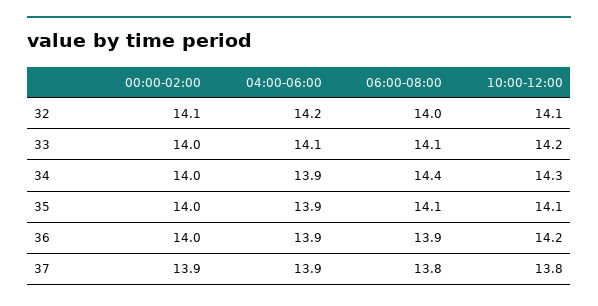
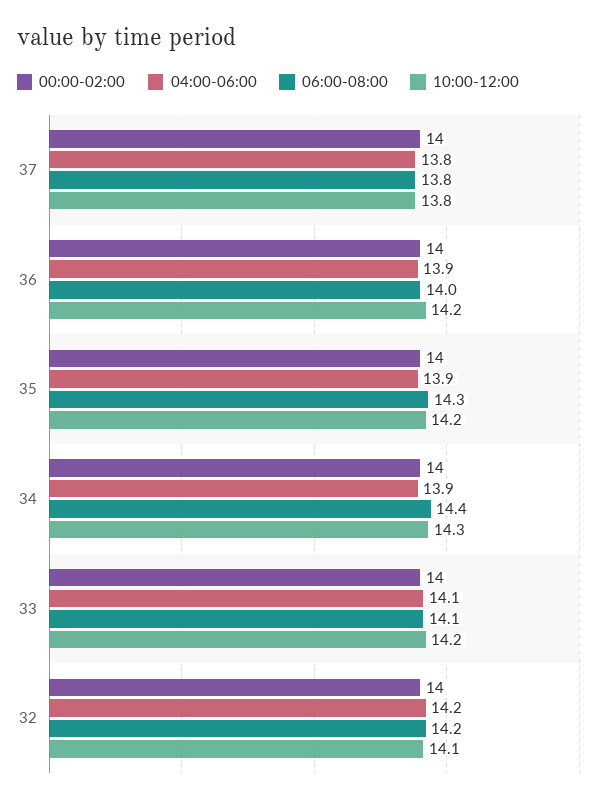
  {
    "00:00-02:00": {
-     "32": 14.1,
+     "32": 14,
      "33": 14,
      "34": 14,
      "35": 14,
      "36": 14,
-     "37": 13.9
+     "37": 14
    },
    "04:00-06:00": {
      "32": 14.2,
      "33": 14.1,
      "34": 13.9,
      "35": 13.9,
      "36": 13.9,
-     "37": 13.9
+     "37": 13.8
    },
    "06:00-08:00": {
-     "32": 14,
+     "32": 14.2,
      "33": 14.1,
      "34": 14.4,
-     "35": 14.1,
+     "35": 14.3,
-     "36": 13.9,
+     "36": 14,
      "37": 13.8
    },
    "10:00-12:00": {
      "32": 14.1,
      "33": 14.2,
      "34": 14.3,
-     "35": 14.1,
+     "35": 14.2,
      "36": 14.2,
      "37": 13.8
    }
  }

